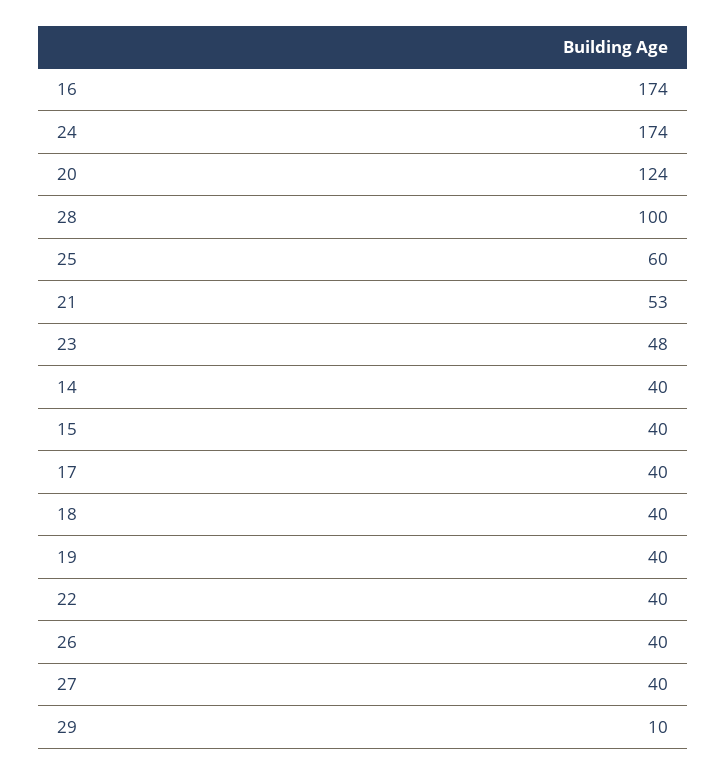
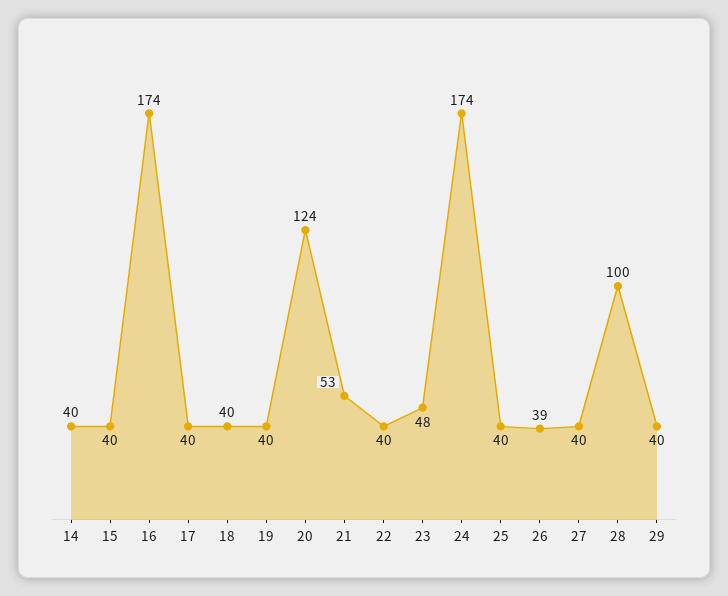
  {
    "16": 174,
    "24": 174,
    "20": 124,
    "28": 100,
-   "25": 60,
+   "25": 40,
    "21": 53,
    "23": 48,
    "14": 40,
    "15": 40,
    "17": 40,
    "18": 40,
    "19": 40,
    "22": 40,
-   "26": 40,
+   "26": 39,
    "27": 40,
-   "29": 10
+   "29": 40
  }

